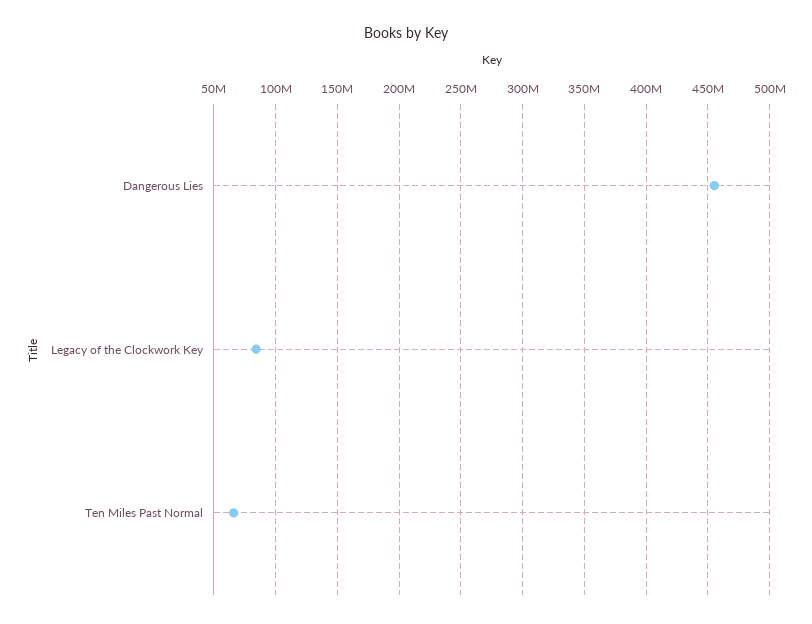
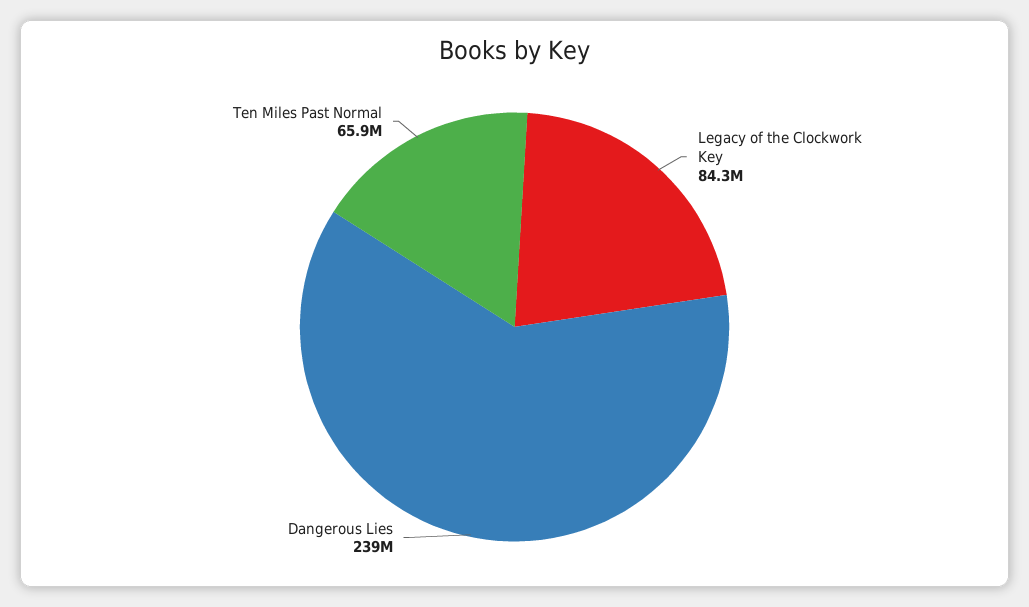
  {
-   "Dangerous Lies": 455000000,
+   "Dangerous Lies": 239000000,
    "Legacy of the Clockwork Key": 84300000,
    "Ten Miles Past Normal": 65900000
  }

